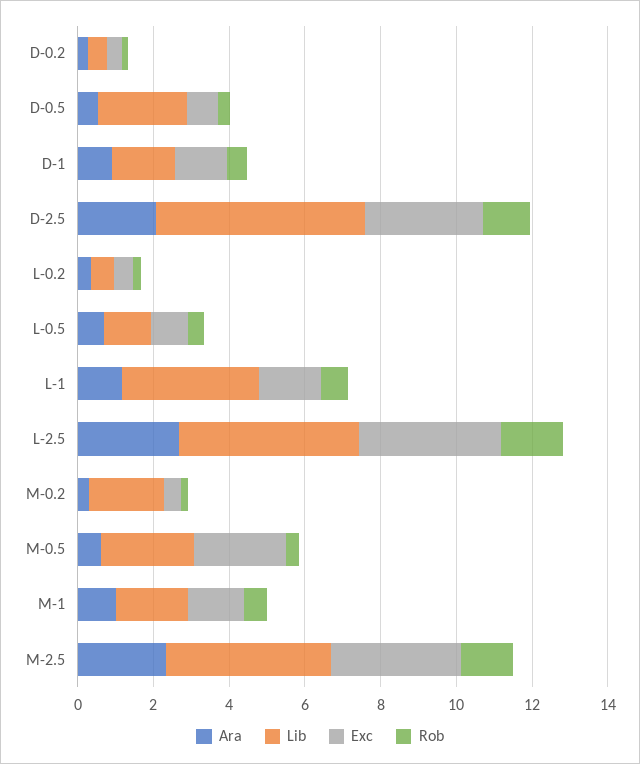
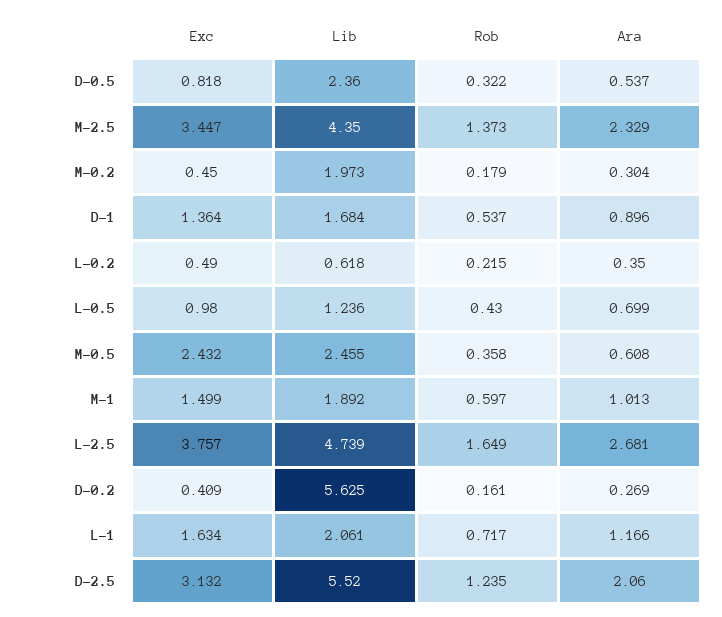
  {
    "Ara": {
      "D-0.2": 0.269,
      "D-0.5": 0.537,
      "D-1": 0.896,
      "D-2.5": 2.06,
      "L-0.2": 0.35,
      "L-0.5": 0.699,
      "L-1": 1.166,
      "L-2.5": 2.681,
      "M-0.2": 0.304,
      "M-0.5": 0.608,
      "M-1": 1.013,
      "M-2.5": 2.329
    },
    "Lib": {
-     "D-0.2": 0.5,
+     "D-0.2": 5.625,
      "D-0.5": 2.36,
      "D-1": 1.684,
      "D-2.5": 5.52,
      "L-0.2": 0.618,
      "L-0.5": 1.236,
-     "L-1": 3.5,
+     "L-1": 2.061,
      "L-2.5": 4.739,
      "M-0.2": 1.973,
      "M-0.5": 2.455,
      "M-1": 1.892,
      "M-2.5": 4.35
    },
    "Exc": {
      "D-0.2": 0.409,
      "D-0.5": 0.818,
      "D-1": 1.364,
      "D-2.5": 3.132,
      "L-0.2": 0.49,
      "L-0.5": 0.98,
      "L-1": 1.634,
      "L-2.5": 3.757,
      "M-0.2": 0.45,
      "M-0.5": 2.432,
      "M-1": 1.499,
      "M-2.5": 3.447
    },
    "Rob": {
      "D-0.2": 0.161,
      "D-0.5": 0.322,
      "D-1": 0.537,
      "D-2.5": 1.235,
      "L-0.2": 0.215,
      "L-0.5": 0.43,
      "L-1": 0.717,
      "L-2.5": 1.649,
      "M-0.2": 0.179,
      "M-0.5": 0.358,
      "M-1": 0.597,
      "M-2.5": 1.373
    }
  }

